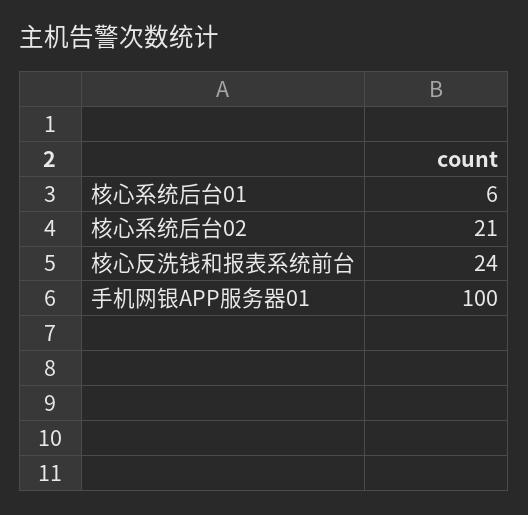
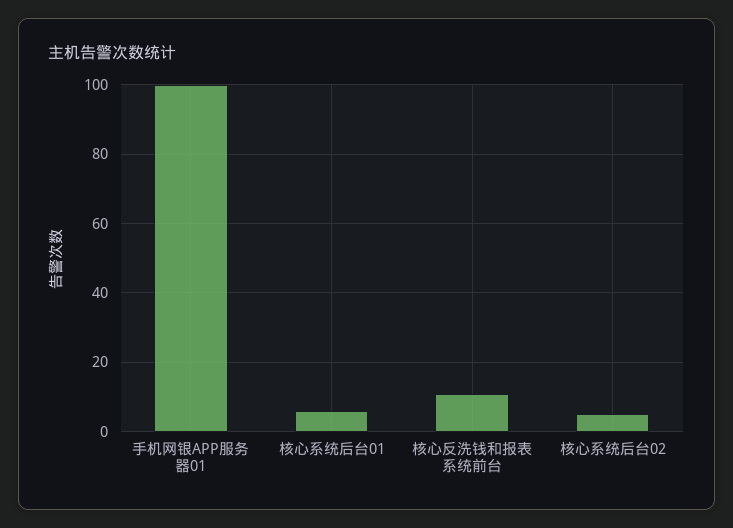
  {
    "核心系统后台01": 6,
-   "核心系统后台02": 21,
+   "核心系统后台02": 5,
-   "核心反洗钱和报表系统前台": 24,
+   "核心反洗钱和报表系统前台": 10,
    "手机网银APP服务器01": 100
  }

